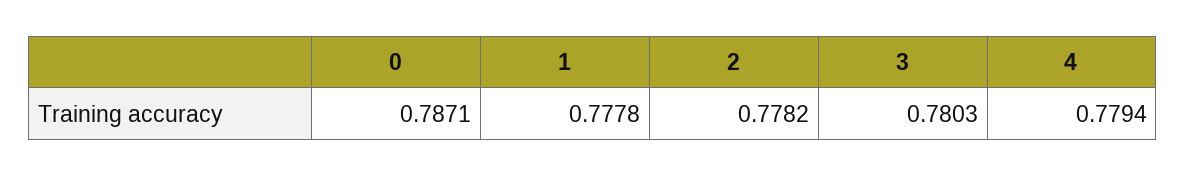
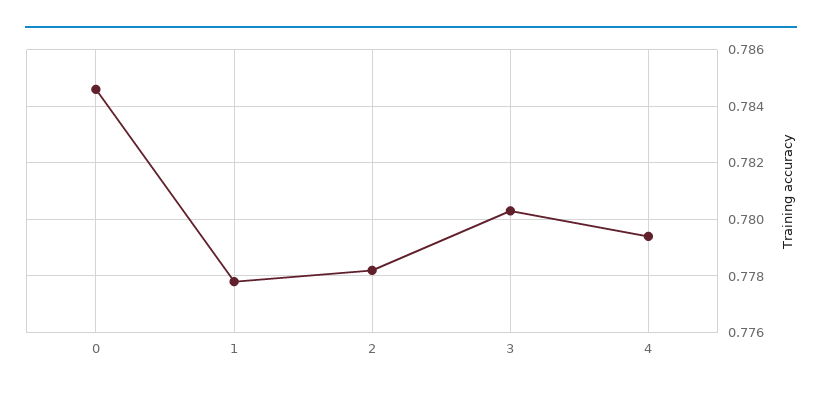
  {
-   "0": 0.7871,
+   "0": 0.7845,
    "1": 0.7778,
    "2": 0.7782,
    "3": 0.7803,
    "4": 0.7794
  }

